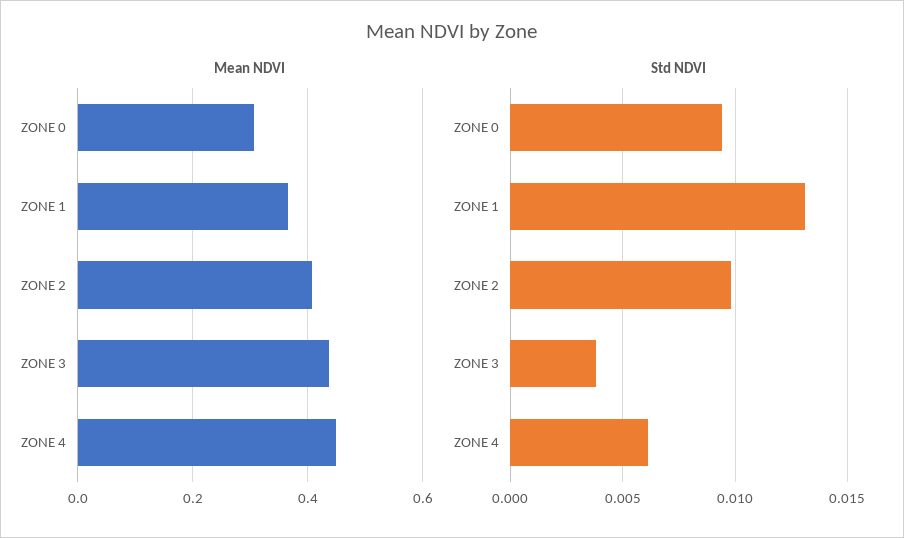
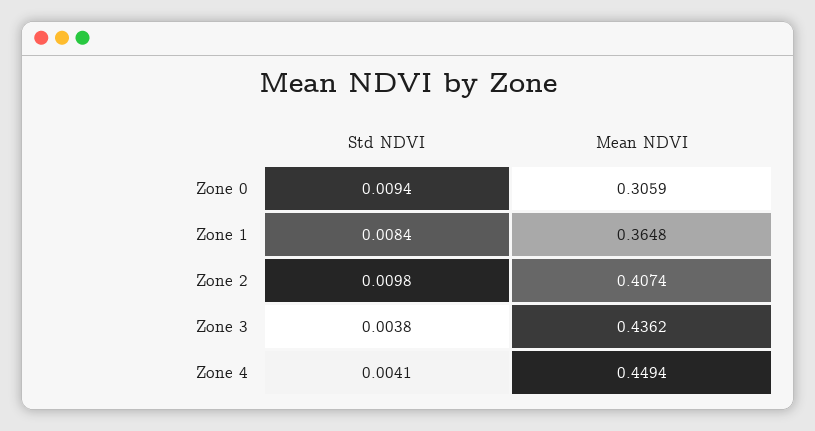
  {
    "Mean NDVI": {
      "ZONE 0": 0.3059,
      "ZONE 1": 0.3648,
      "ZONE 2": 0.4074,
      "ZONE 3": 0.4362,
      "ZONE 4": 0.4494
    },
    "Std NDVI": {
      "ZONE 0": 0.0094,
-     "ZONE 1": 0.013,
+     "ZONE 1": 0.0084,
      "ZONE 2": 0.0098,
      "ZONE 3": 0.0038,
-     "ZONE 4": 0.006
+     "ZONE 4": 0.0041
    }
  }

